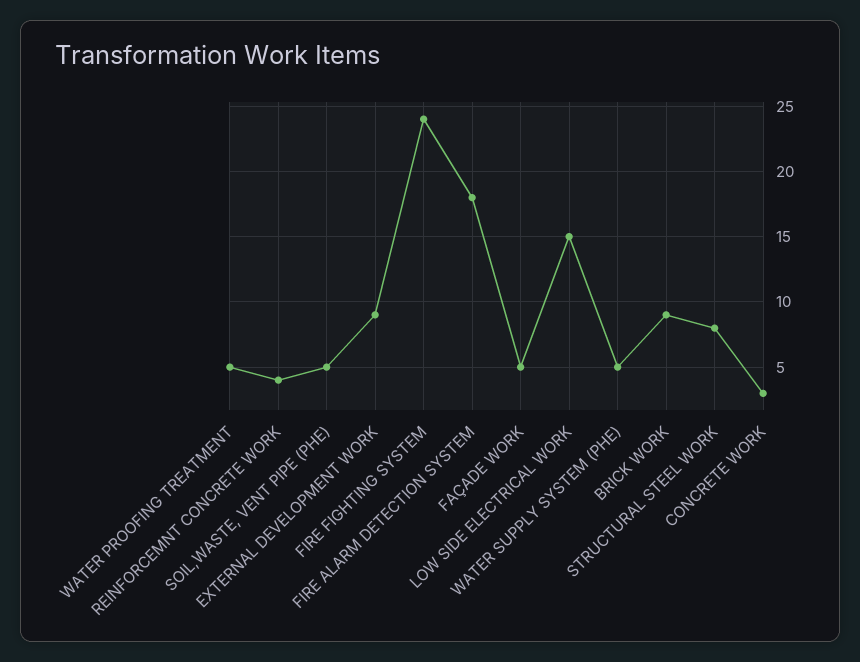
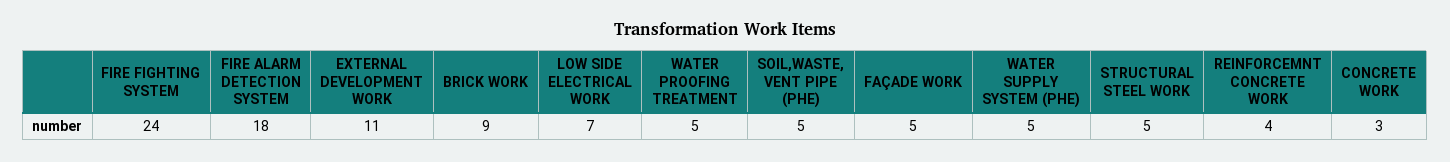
  {
    "WATER PROOFING TREATMENT": 5,
    "REINFORCEMNT CONCRETE WORK": 4,
    "SOIL,WASTE, VENT PIPE (PHE)": 5,
-   "EXTERNAL DEVELOPMENT WORK": 9,
+   "EXTERNAL DEVELOPMENT WORK": 11,
    "FIRE FIGHTING SYSTEM": 24,
    "FIRE ALARM DETECTION SYSTEM": 18,
    "FAÇADE WORK": 5,
-   "LOW SIDE ELECTRICAL WORK": 15,
+   "LOW SIDE ELECTRICAL WORK": 7,
    "WATER SUPPLY SYSTEM (PHE)": 5,
    "BRICK WORK": 9,
-   "STRUCTURAL STEEL WORK": 8,
+   "STRUCTURAL STEEL WORK": 5,
    "CONCRETE WORK": 3
  }

